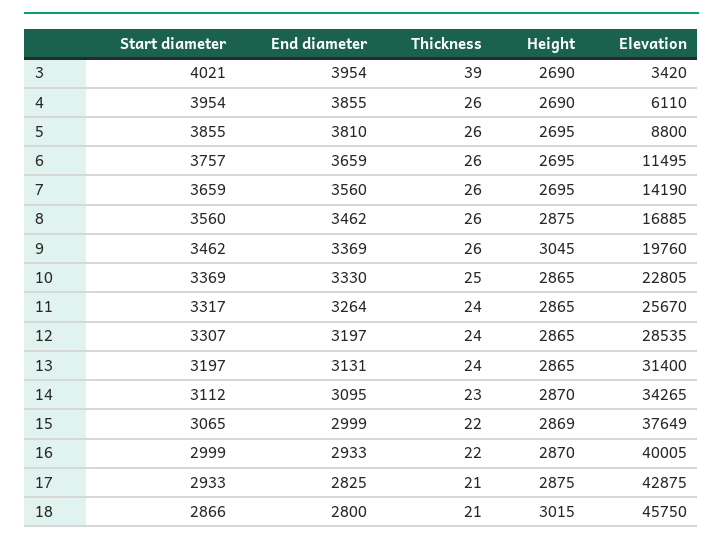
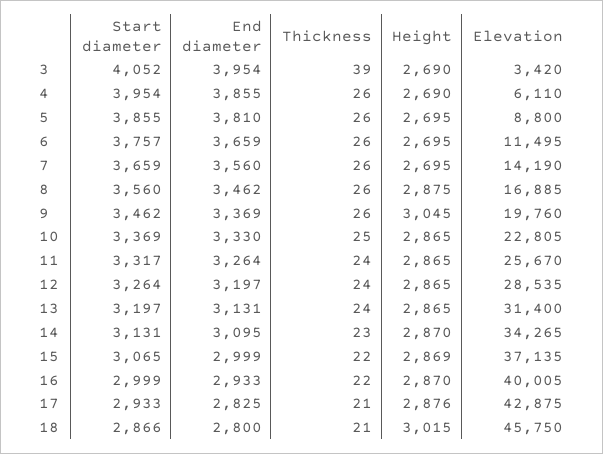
  {
    "Start diameter": {
-     "3": 4021,
+     "3": 4052,
      "4": 3954,
      "5": 3855,
      "6": 3757,
      "7": 3659,
      "8": 3560,
      "9": 3462,
      "10": 3369,
      "11": 3317,
-     "12": 3307,
+     "12": 3264,
      "13": 3197,
-     "14": 3112,
+     "14": 3131,
      "15": 3065,
      "16": 2999,
      "17": 2933,
      "18": 2866
    },
    "End diameter": {
      "3": 3954,
      "4": 3855,
      "5": 3810,
      "6": 3659,
      "7": 3560,
      "8": 3462,
      "9": 3369,
      "10": 3330,
      "11": 3264,
      "12": 3197,
      "13": 3131,
      "14": 3095,
      "15": 2999,
      "16": 2933,
      "17": 2825,
      "18": 2800
    },
    "Thickness": {
      "3": 39,
      "4": 26,
      "5": 26,
      "6": 26,
      "7": 26,
      "8": 26,
      "9": 26,
      "10": 25,
      "11": 24,
      "12": 24,
      "13": 24,
      "14": 23,
      "15": 22,
      "16": 22,
      "17": 21,
      "18": 21
    },
    "Height": {
      "3": 2690,
      "4": 2690,
      "5": 2695,
      "6": 2695,
      "7": 2695,
      "8": 2875,
      "9": 3045,
      "10": 2865,
      "11": 2865,
      "12": 2865,
      "13": 2865,
      "14": 2870,
      "15": 2869,
      "16": 2870,
-     "17": 2875,
+     "17": 2876,
      "18": 3015
    },
    "Elevation": {
      "3": 3420,
      "4": 6110,
      "5": 8800,
      "6": 11495,
      "7": 14190,
      "8": 16885,
      "9": 19760,
      "10": 22805,
      "11": 25670,
      "12": 28535,
      "13": 31400,
      "14": 34265,
-     "15": 37649,
+     "15": 37135,
      "16": 40005,
      "17": 42875,
      "18": 45750
    }
  }

